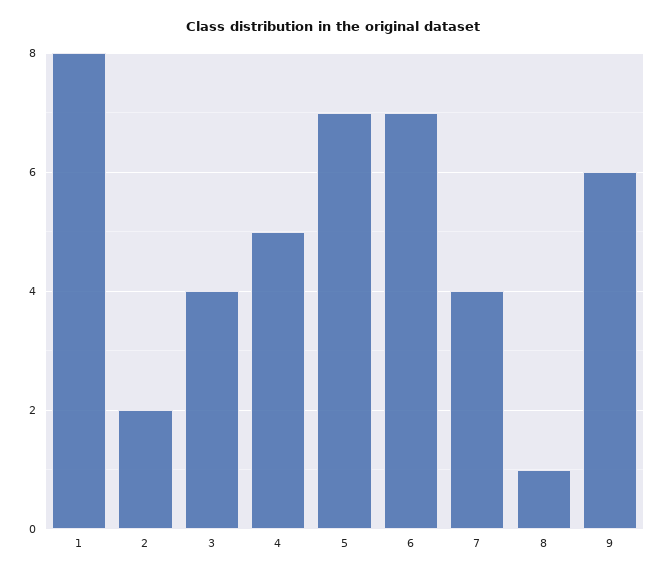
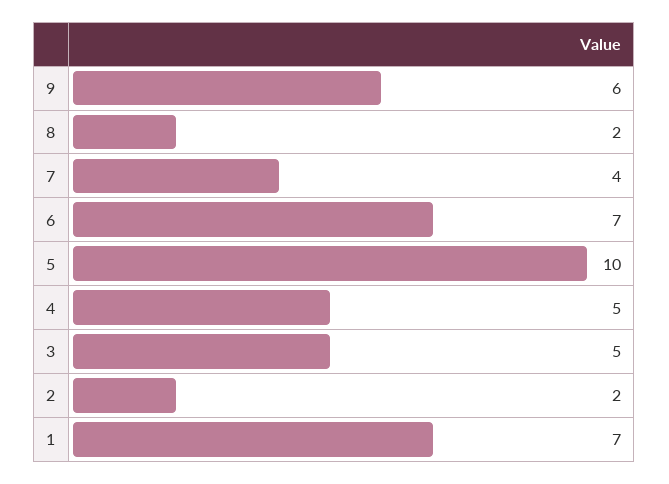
  {
-   "1": 8,
+   "1": 7,
    "2": 2,
-   "3": 4,
+   "3": 5,
    "4": 5,
-   "5": 7,
+   "5": 10,
    "6": 7,
    "7": 4,
-   "8": 1,
+   "8": 2,
    "9": 6
  }

